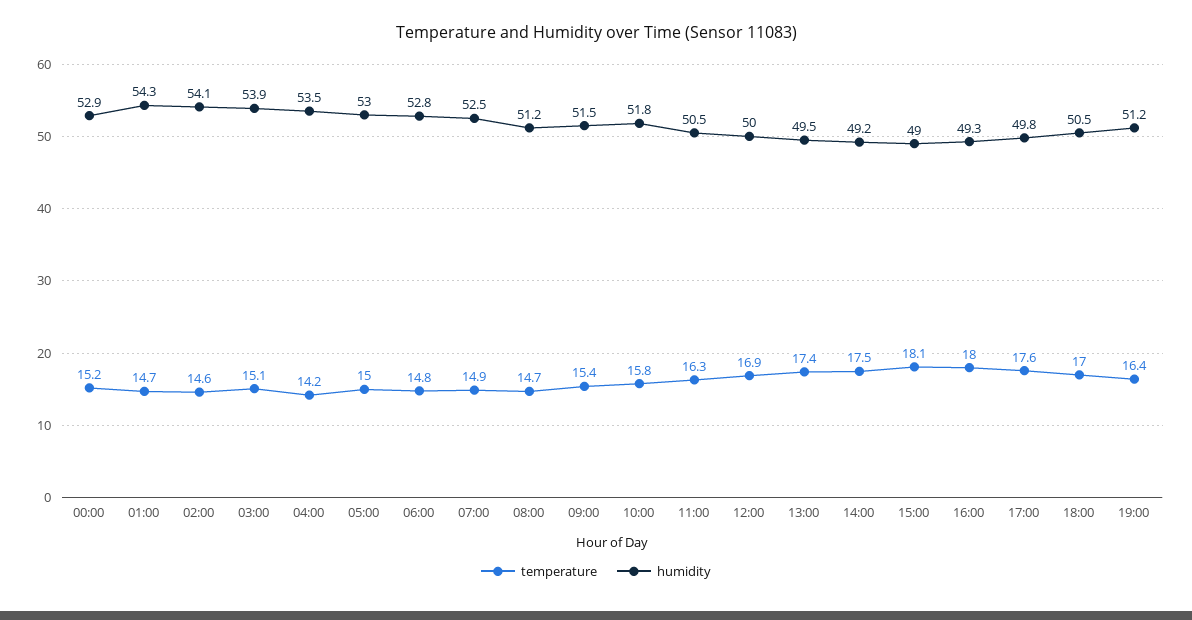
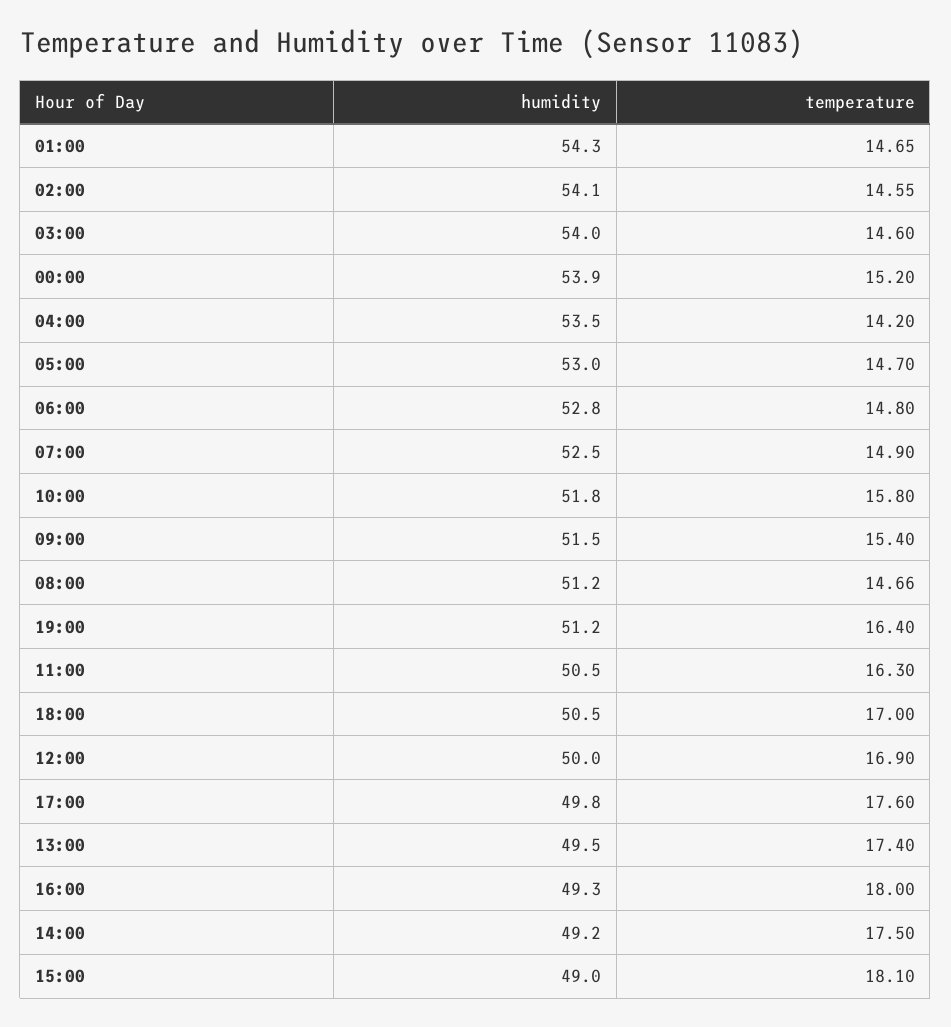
  {
    "temperature": {
      "00:00": 15.2,
      "01:00": 14.65,
      "02:00": 14.55,
-     "03:00": 15.1,
+     "03:00": 14.6,
      "04:00": 14.2,
-     "05:00": 15,
+     "05:00": 14.7,
      "06:00": 14.8,
      "07:00": 14.9,
      "08:00": 14.66,
      "09:00": 15.4,
      "10:00": 15.8,
      "11:00": 16.3,
      "12:00": 16.9,
      "13:00": 17.4,
      "14:00": 17.5,
      "15:00": 18.1,
      "16:00": 18,
      "17:00": 17.6,
      "18:00": 17,
      "19:00": 16.4
    },
    "humidity": {
-     "00:00": 52.9,
+     "00:00": 53.9,
      "01:00": 54.3,
      "02:00": 54.1,
-     "03:00": 53.9,
+     "03:00": 54,
      "04:00": 53.5,
      "05:00": 53,
      "06:00": 52.8,
      "07:00": 52.5,
      "08:00": 51.2,
      "09:00": 51.5,
      "10:00": 51.8,
      "11:00": 50.5,
      "12:00": 50,
      "13:00": 49.5,
      "14:00": 49.2,
      "15:00": 49,
      "16:00": 49.3,
      "17:00": 49.8,
      "18:00": 50.5,
      "19:00": 51.2
    }
  }

